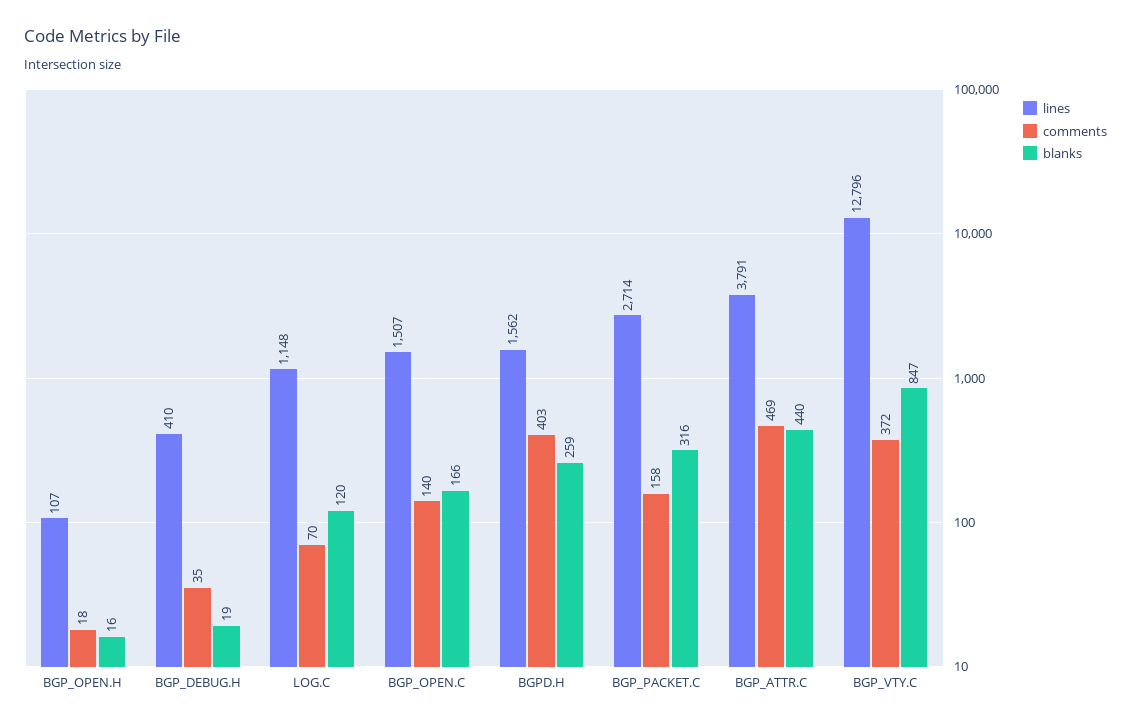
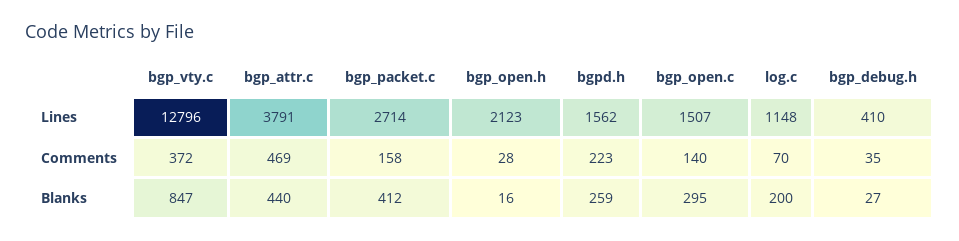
  {
    "lines": {
-     "BGP_OPEN.H": 107,
+     "BGP_OPEN.H": 2123,
      "BGP_DEBUG.H": 410,
      "LOG.C": 1148,
      "BGP_OPEN.C": 1507,
      "BGPD.H": 1562,
      "BGP_PACKET.C": 2714,
      "BGP_ATTR.C": 3791,
      "BGP_VTY.C": 12796
    },
    "comments": {
-     "BGP_OPEN.H": 18,
+     "BGP_OPEN.H": 28,
      "BGP_DEBUG.H": 35,
      "LOG.C": 70,
      "BGP_OPEN.C": 140,
-     "BGPD.H": 403,
+     "BGPD.H": 223,
      "BGP_PACKET.C": 158,
      "BGP_ATTR.C": 469,
      "BGP_VTY.C": 372
    },
    "blanks": {
      "BGP_OPEN.H": 16,
-     "BGP_DEBUG.H": 19,
+     "BGP_DEBUG.H": 27,
-     "LOG.C": 120,
+     "LOG.C": 200,
-     "BGP_OPEN.C": 166,
+     "BGP_OPEN.C": 295,
      "BGPD.H": 259,
-     "BGP_PACKET.C": 316,
+     "BGP_PACKET.C": 412,
      "BGP_ATTR.C": 440,
      "BGP_VTY.C": 847
    }
  }

